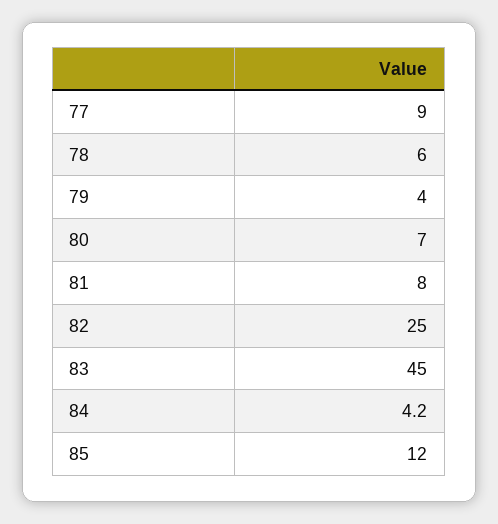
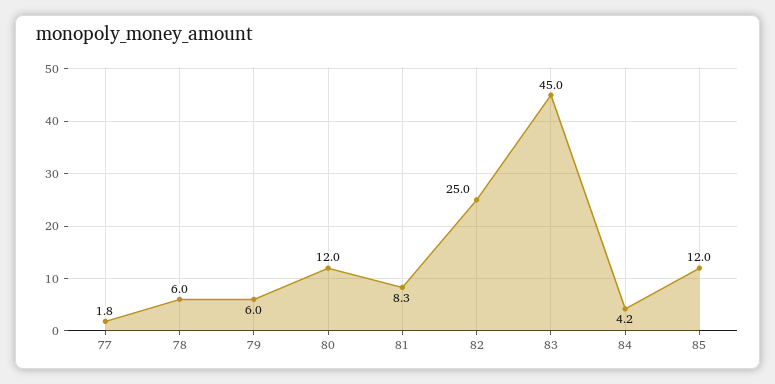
  {
-   "77": 9,
+   "77": 1.8,
    "78": 6,
-   "79": 4,
+   "79": 6,
-   "80": 7,
+   "80": 12,
-   "81": 8,
+   "81": 8.3,
    "82": 25,
    "83": 45,
    "84": 4.2,
    "85": 12
  }

